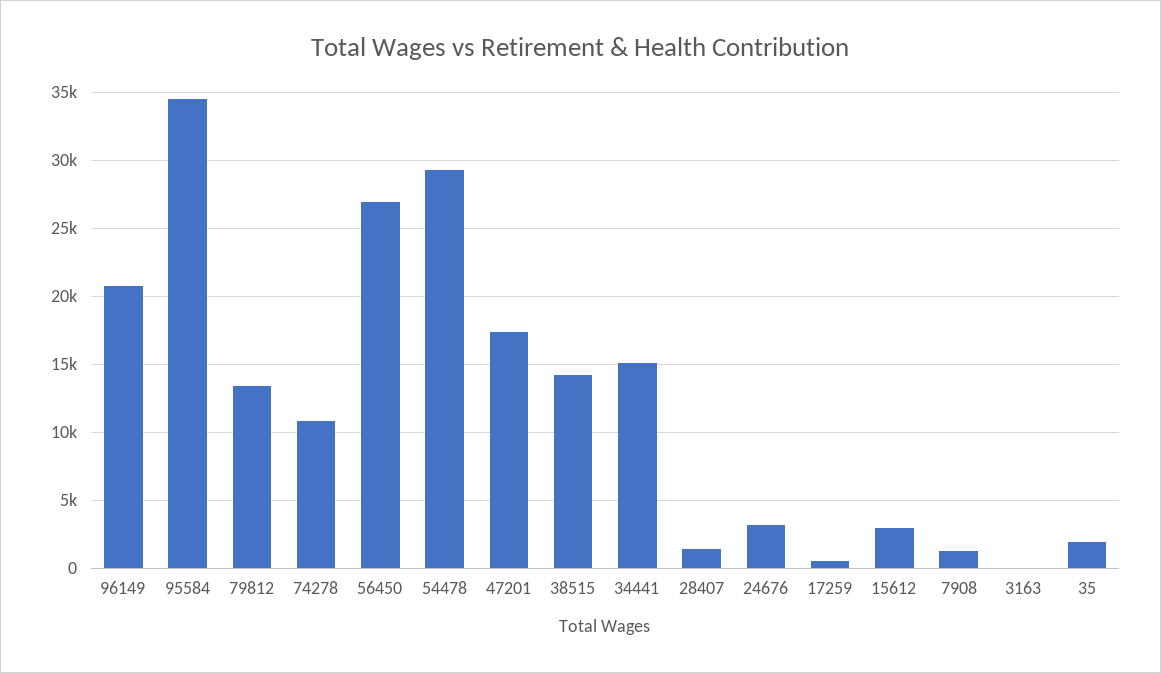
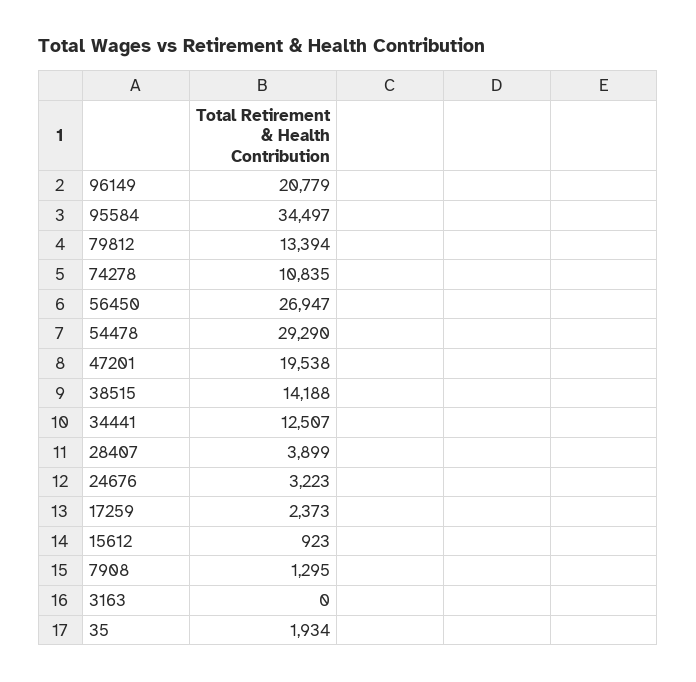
  {
    "96149": 20779,
    "95584": 34497,
    "79812": 13394,
    "74278": 10835,
    "56450": 26947,
    "54478": 29290,
-   "47201": 17500,
+   "47201": 19538,
    "38515": 14188,
-   "34441": 15000,
+   "34441": 12507,
-   "28407": 1500,
+   "28407": 3899,
    "24676": 3223,
-   "17259": 500,
+   "17259": 2373,
-   "15612": 3000,
+   "15612": 923,
    "7908": 1295,
    "3163": 0,
    "35": 1934
  }

